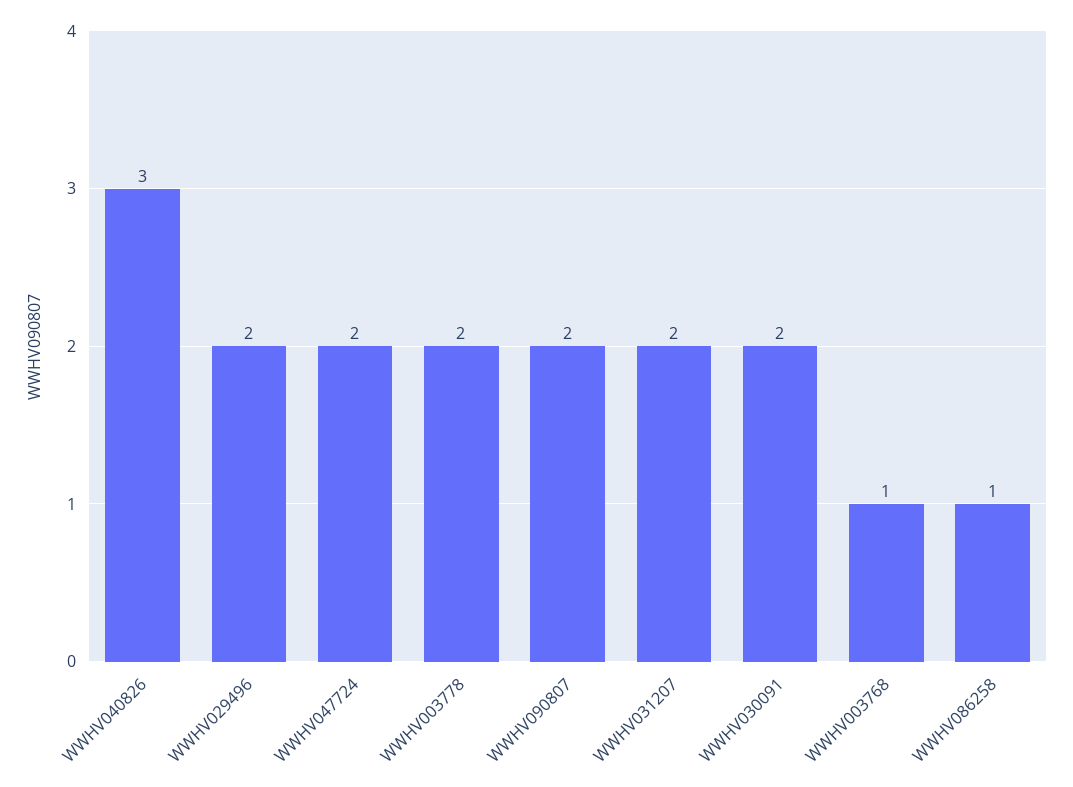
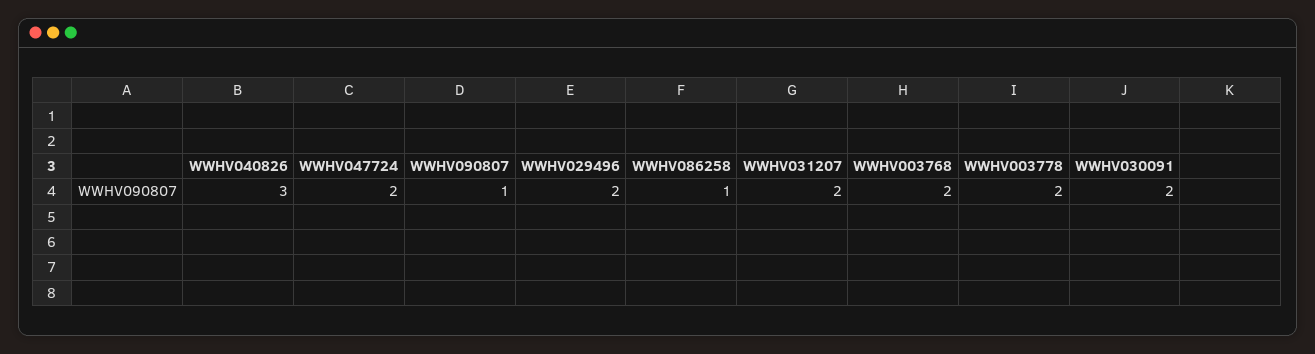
  {
    "WWHV040826": 3,
    "WWHV029496": 2,
    "WWHV047724": 2,
    "WWHV003778": 2,
-   "WWHV090807": 2,
+   "WWHV090807": 1,
    "WWHV031207": 2,
    "WWHV030091": 2,
-   "WWHV003768": 1,
+   "WWHV003768": 2,
    "WWHV086258": 1
  }

